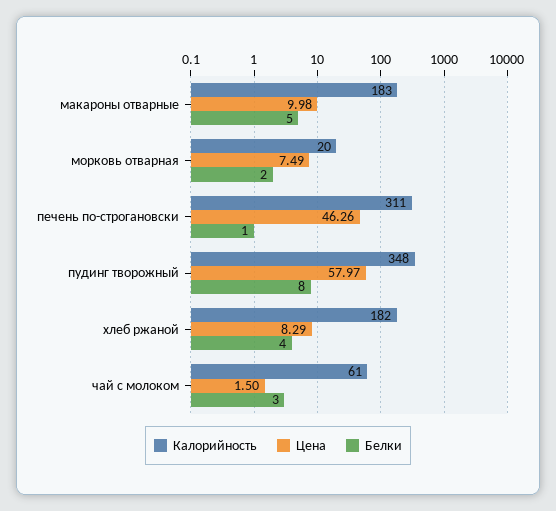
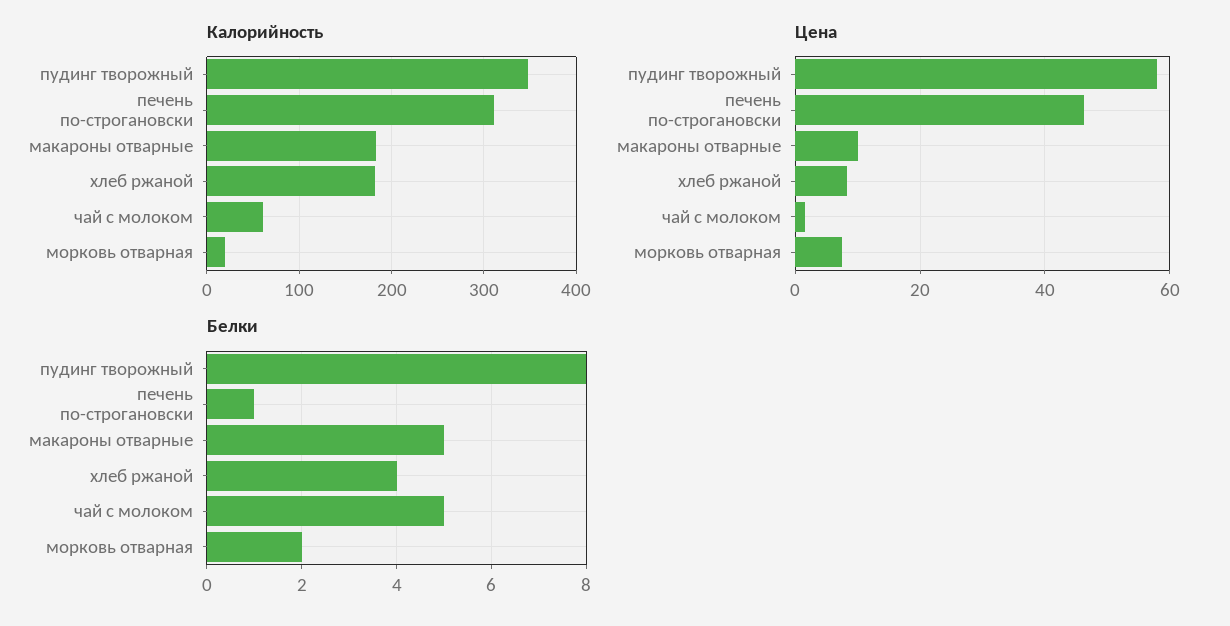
  {
    "Калорийность": {
      "макароны отварные": 183,
      "морковь отварная": 20,
      "печень по-строгановски": 311,
      "пудинг творожный": 348,
      "хлеб ржаной": 182,
      "чай с молоком": 61
    },
    "Цена": {
      "макароны отварные": 9.98,
      "морковь отварная": 7.49,
      "печень по-строгановски": 46.26,
      "пудинг творожный": 57.97,
      "хлеб ржаной": 8.29,
      "чай с молоком": 1.5
    },
    "Белки": {
      "макароны отварные": 5,
      "морковь отварная": 2,
      "печень по-строгановски": 1,
      "пудинг творожный": 8,
      "хлеб ржаной": 4,
-     "чай с молоком": 3
+     "чай с молоком": 5
    }
  }

